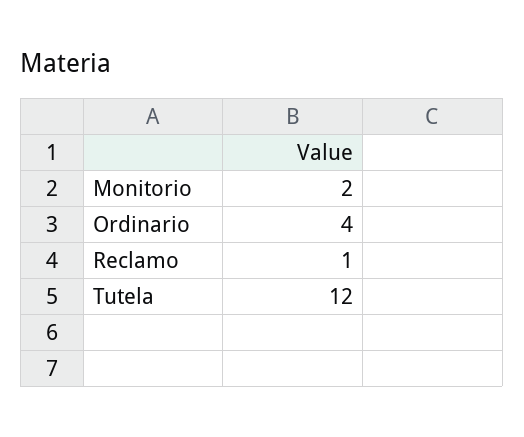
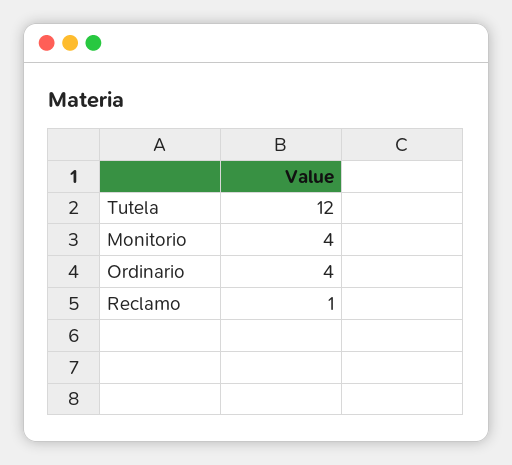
  {
-   "Monitorio": 2,
+   "Monitorio": 4,
    "Ordinario": 4,
    "Reclamo": 1,
    "Tutela": 12
  }

